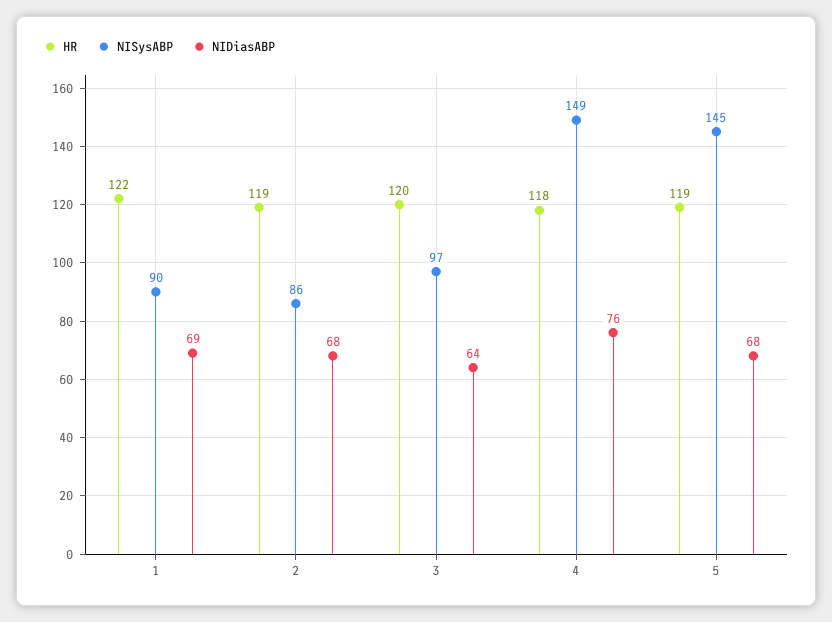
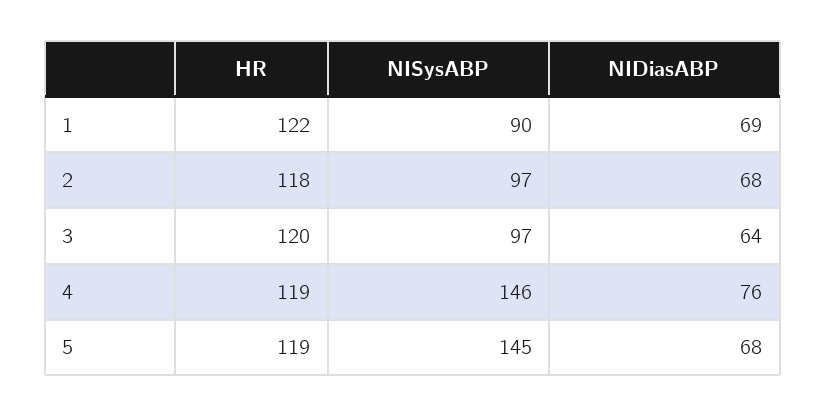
  {
    "HR": {
      "1": 122,
-     "2": 119,
+     "2": 118,
      "3": 120,
-     "4": 118,
+     "4": 119,
      "5": 119
    },
    "NISysABP": {
      "1": 90,
-     "2": 86,
+     "2": 97,
      "3": 97,
-     "4": 149,
+     "4": 146,
      "5": 145
    },
    "NIDiasABP": {
      "1": 69,
      "2": 68,
      "3": 64,
      "4": 76,
      "5": 68
    }
  }

